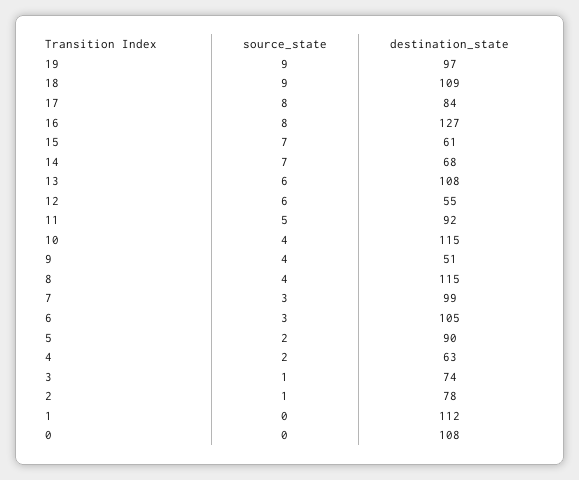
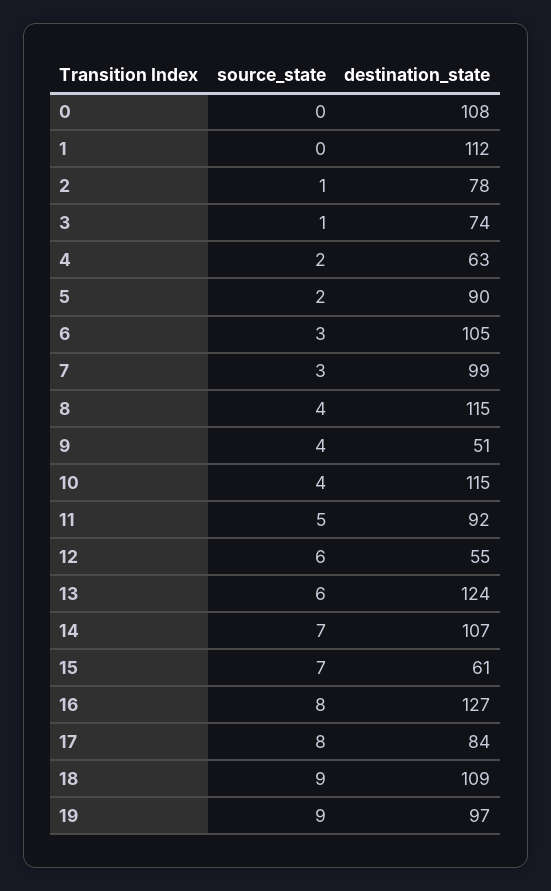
  {
    "source_state": {
      "19": 9,
      "18": 9,
      "17": 8,
      "16": 8,
      "15": 7,
      "14": 7,
      "13": 6,
      "12": 6,
      "11": 5,
      "10": 4,
      "9": 4,
      "8": 4,
      "7": 3,
      "6": 3,
      "5": 2,
      "4": 2,
      "3": 1,
      "2": 1,
      "1": 0,
      "0": 0
    },
    "destination_state": {
      "19": 97,
      "18": 109,
      "17": 84,
      "16": 127,
      "15": 61,
-     "14": 68,
+     "14": 107,
-     "13": 108,
+     "13": 124,
      "12": 55,
      "11": 92,
      "10": 115,
      "9": 51,
      "8": 115,
      "7": 99,
      "6": 105,
      "5": 90,
      "4": 63,
      "3": 74,
      "2": 78,
      "1": 112,
      "0": 108
    }
  }

